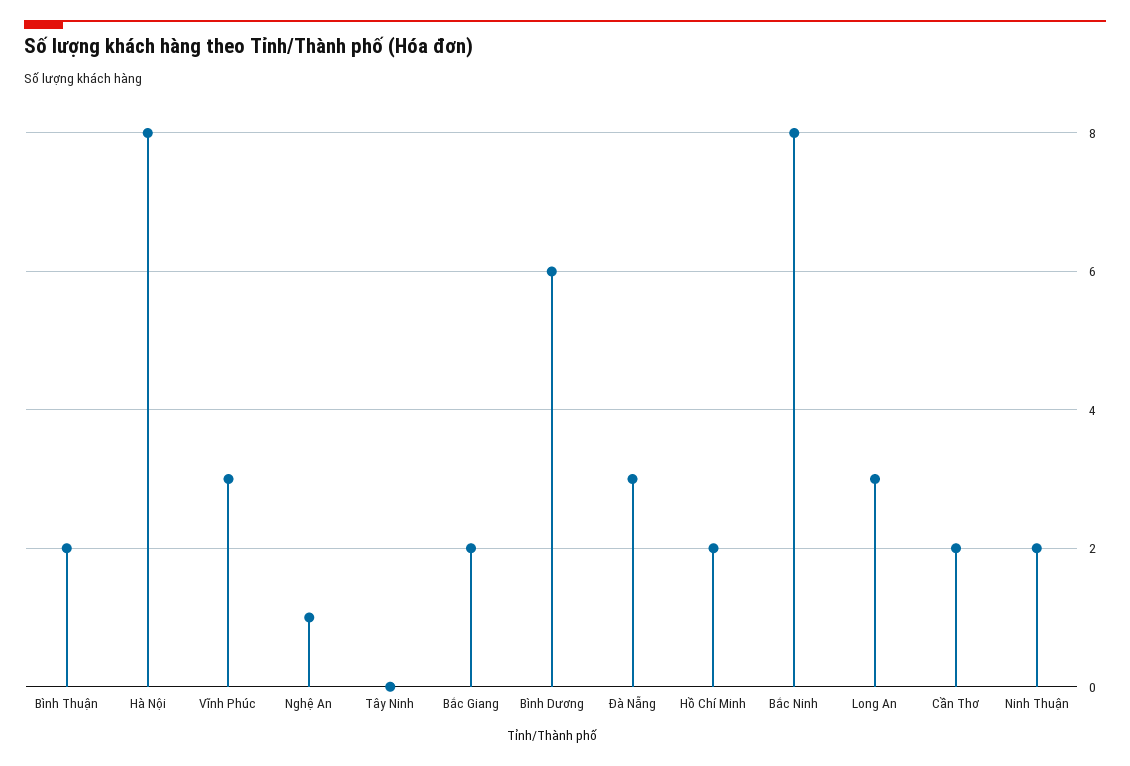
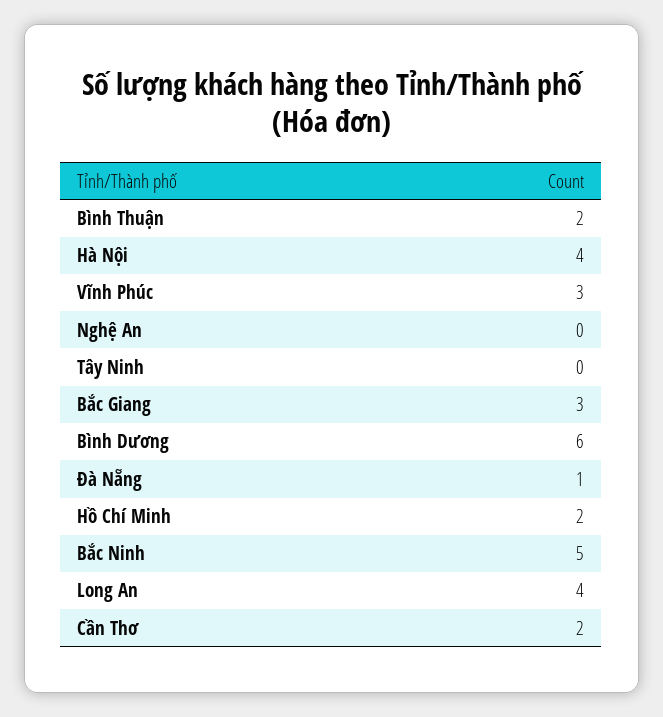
  {
    "Bình Thuận": 2,
-   "Hà Nội": 8,
+   "Hà Nội": 4,
    "Vĩnh Phúc": 3,
-   "Nghệ An": 1,
+   "Nghệ An": 0,
    "Tây Ninh": 0,
-   "Bắc Giang": 2,
+   "Bắc Giang": 3,
    "Bình Dương": 6,
-   "Đà Nẵng": 3,
+   "Đà Nẵng": 1,
    "Hồ Chí Minh": 2,
-   "Bắc Ninh": 8,
+   "Bắc Ninh": 5,
-   "Long An": 3,
+   "Long An": 4,
-   "Cần Thơ": 2,
+   "Cần Thơ": 2
-   "Ninh Thuận": 2
  }

